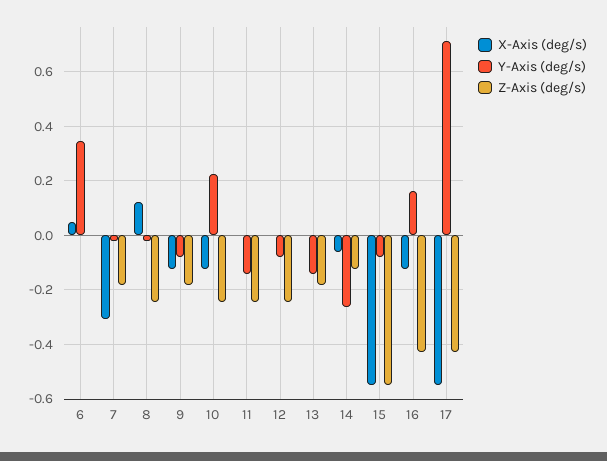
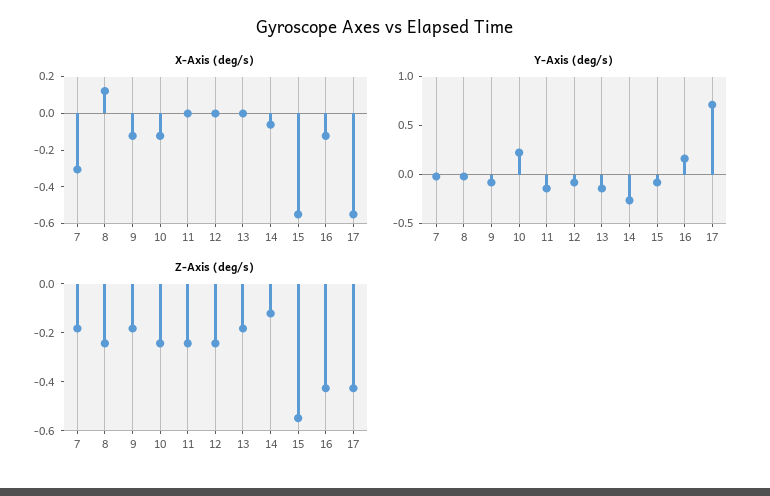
  {
    "X-Axis (deg/s)": {
-     "6": 0.05,
      "7": -0.3,
      "8": 0.125,
      "9": -0.125,
      "10": -0.125,
      "11": 0,
      "12": 0,
      "13": 0,
      "14": -0.05,
      "15": -0.55,
      "16": -0.125,
      "17": -0.55
    },
    "Y-Axis (deg/s)": {
-     "6": 0.35,
      "7": -0.025,
      "8": -0.025,
      "9": -0.075,
      "10": 0.225,
      "11": -0.15,
      "12": -0.075,
      "13": -0.15,
      "14": -0.275,
      "15": -0.075,
      "16": 0.175,
      "17": 0.7
    },
    "Z-Axis (deg/s)": {
-     "6": 0,
      "7": -0.175,
      "8": -0.25,
      "9": -0.175,
      "10": -0.25,
      "11": -0.25,
      "12": -0.25,
      "13": -0.175,
      "14": -0.125,
      "15": -0.55,
      "16": -0.425,
      "17": -0.425
    }
  }

